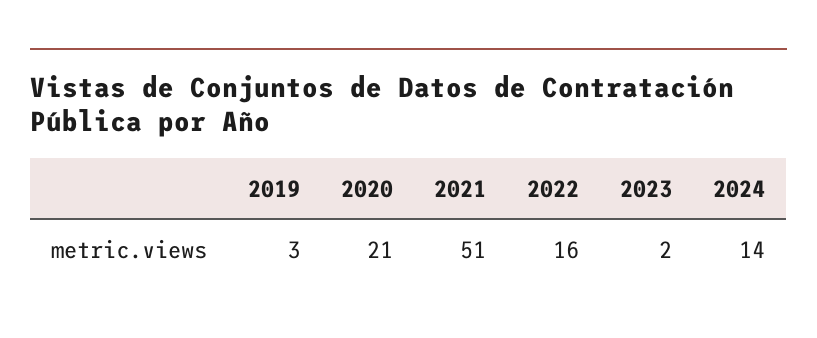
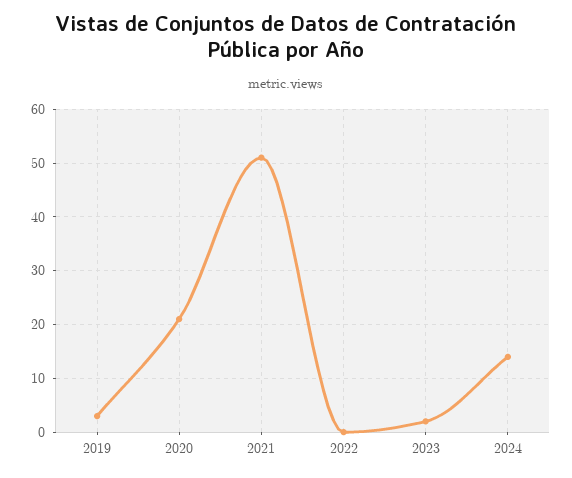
  {
    "2019": 3,
    "2020": 21,
    "2021": 51,
-   "2022": 16,
+   "2022": 0,
    "2023": 2,
    "2024": 14
  }

